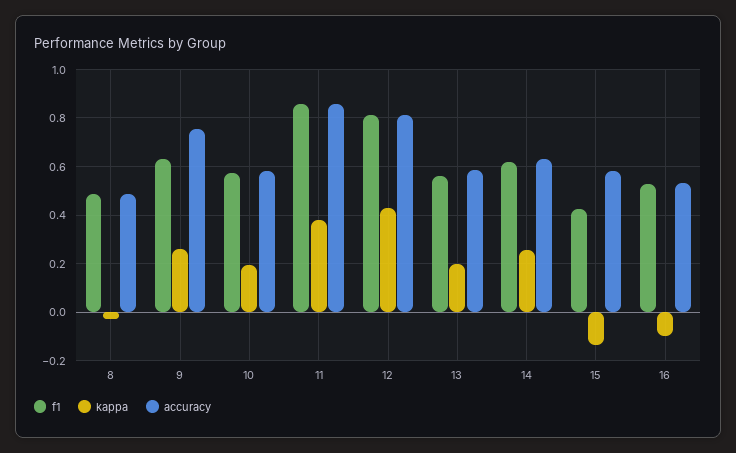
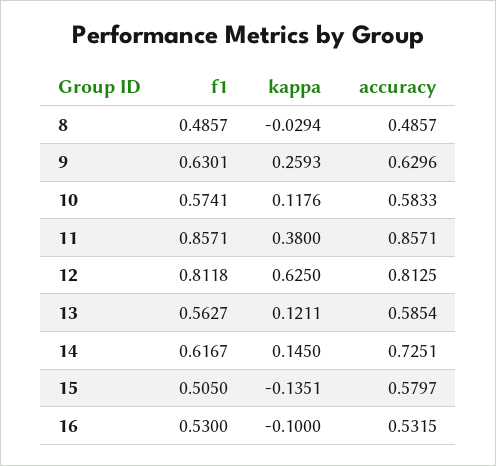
  {
    "f1": {
      "8": 0.4857,
      "9": 0.6301,
      "10": 0.5741,
      "11": 0.8571,
      "12": 0.8118,
      "13": 0.5627,
      "14": 0.6167,
-     "15": 0.425,
+     "15": 0.505,
      "16": 0.53
    },
    "kappa": {
      "8": -0.0294,
      "9": 0.2593,
-     "10": 0.2,
+     "10": 0.1176,
      "11": 0.38,
-     "12": 0.425,
+     "12": 0.625,
-     "13": 0.2,
+     "13": 0.1211,
-     "14": 0.25,
+     "14": 0.145,
      "15": -0.1351,
      "16": -0.1
    },
    "accuracy": {
      "8": 0.4857,
-     "9": 0.75,
+     "9": 0.6296,
      "10": 0.5833,
      "11": 0.8571,
      "12": 0.8125,
      "13": 0.5854,
-     "14": 0.625,
+     "14": 0.7251,
      "15": 0.5797,
      "16": 0.5315
    }
  }

